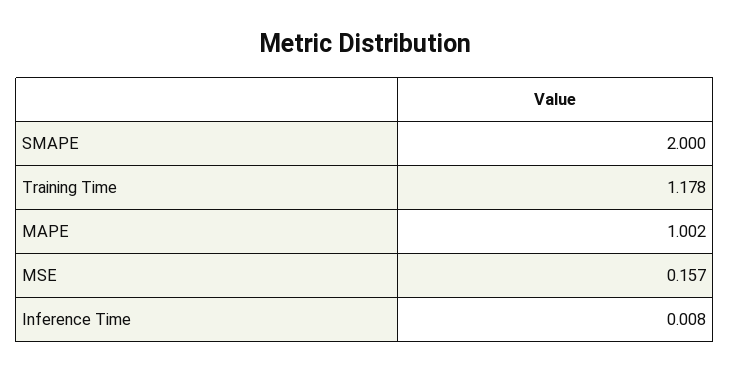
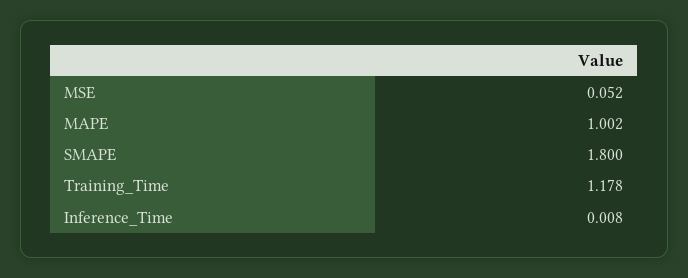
  {
-   "SMAPE": 2,
+   "SMAPE": 1.8,
    "Training Time": 1.178,
    "MAPE": 1.002,
-   "MSE": 0.157,
+   "MSE": 0.052,
    "Inference Time": 0.008
  }

